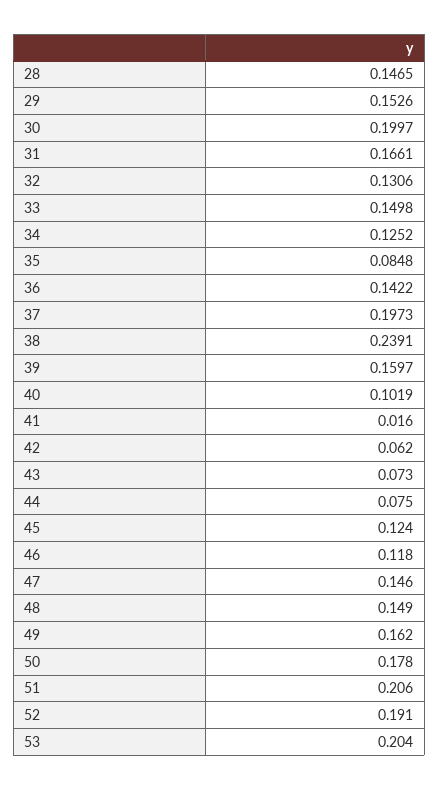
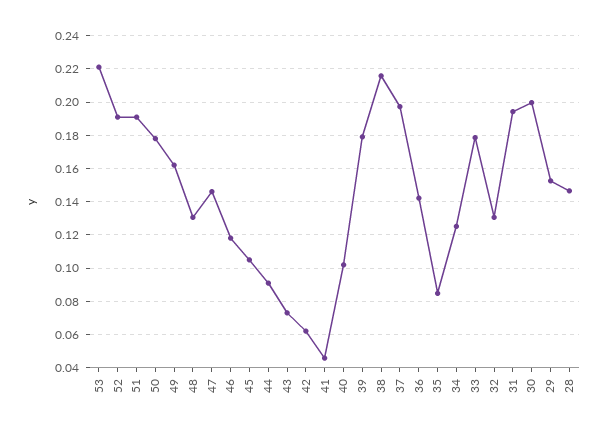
  {
    "28": 0.1465,
    "29": 0.1526,
    "30": 0.1997,
-   "31": 0.1661,
+   "31": 0.195,
    "32": 0.1306,
-   "33": 0.1498,
+   "33": 0.18,
    "34": 0.1252,
    "35": 0.0848,
    "36": 0.1422,
    "37": 0.1973,
-   "38": 0.2391,
+   "38": 0.215,
-   "39": 0.1597,
+   "39": 0.18,
    "40": 0.1019,
-   "41": 0.016,
+   "41": 0.045,
    "42": 0.062,
    "43": 0.073,
-   "44": 0.075,
+   "44": 0.09,
-   "45": 0.124,
+   "45": 0.105,
    "46": 0.118,
    "47": 0.146,
-   "48": 0.149,
+   "48": 0.13,
    "49": 0.162,
    "50": 0.178,
-   "51": 0.206,
+   "51": 0.19,
    "52": 0.191,
-   "53": 0.204
+   "53": 0.22
  }

